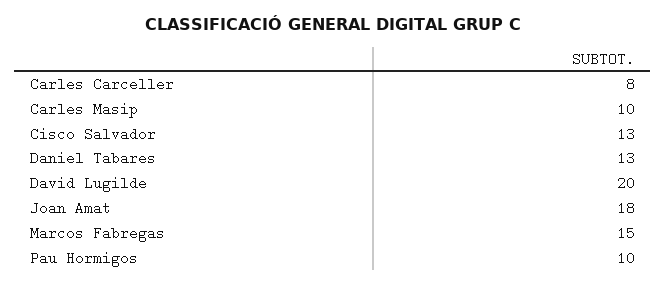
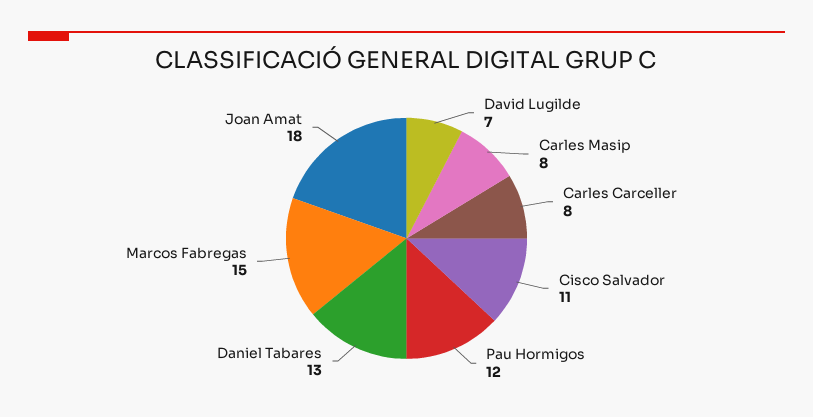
  {
    "Carles Carceller": 8,
-   "Carles Masip": 10,
+   "Carles Masip": 8,
-   "Cisco Salvador": 13,
+   "Cisco Salvador": 11,
    "Daniel Tabares": 13,
-   "David Lugilde": 20,
+   "David Lugilde": 7,
    "Joan Amat": 18,
    "Marcos Fabregas": 15,
-   "Pau Hormigos": 10
+   "Pau Hormigos": 12
  }

